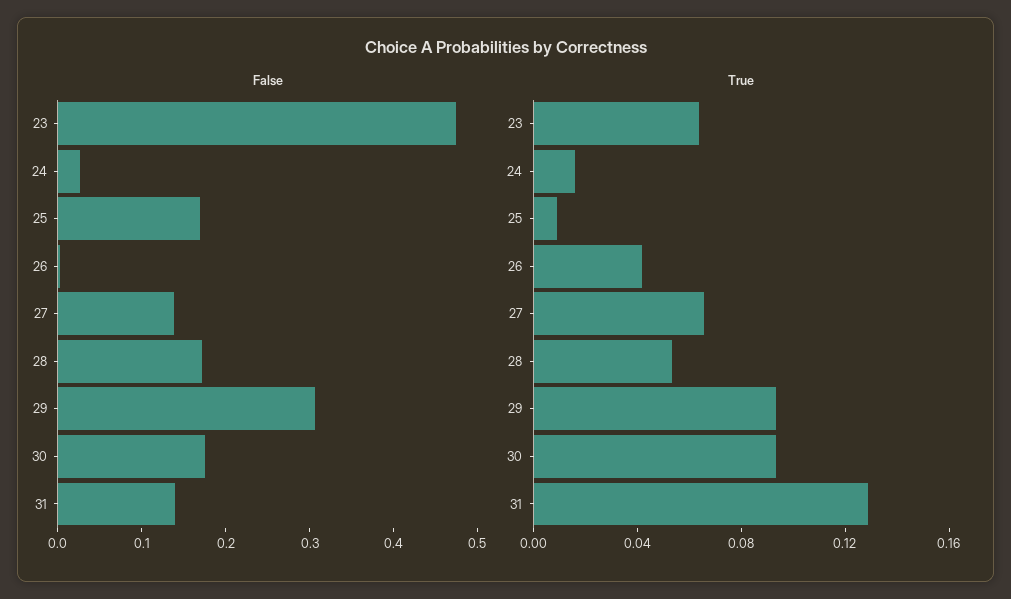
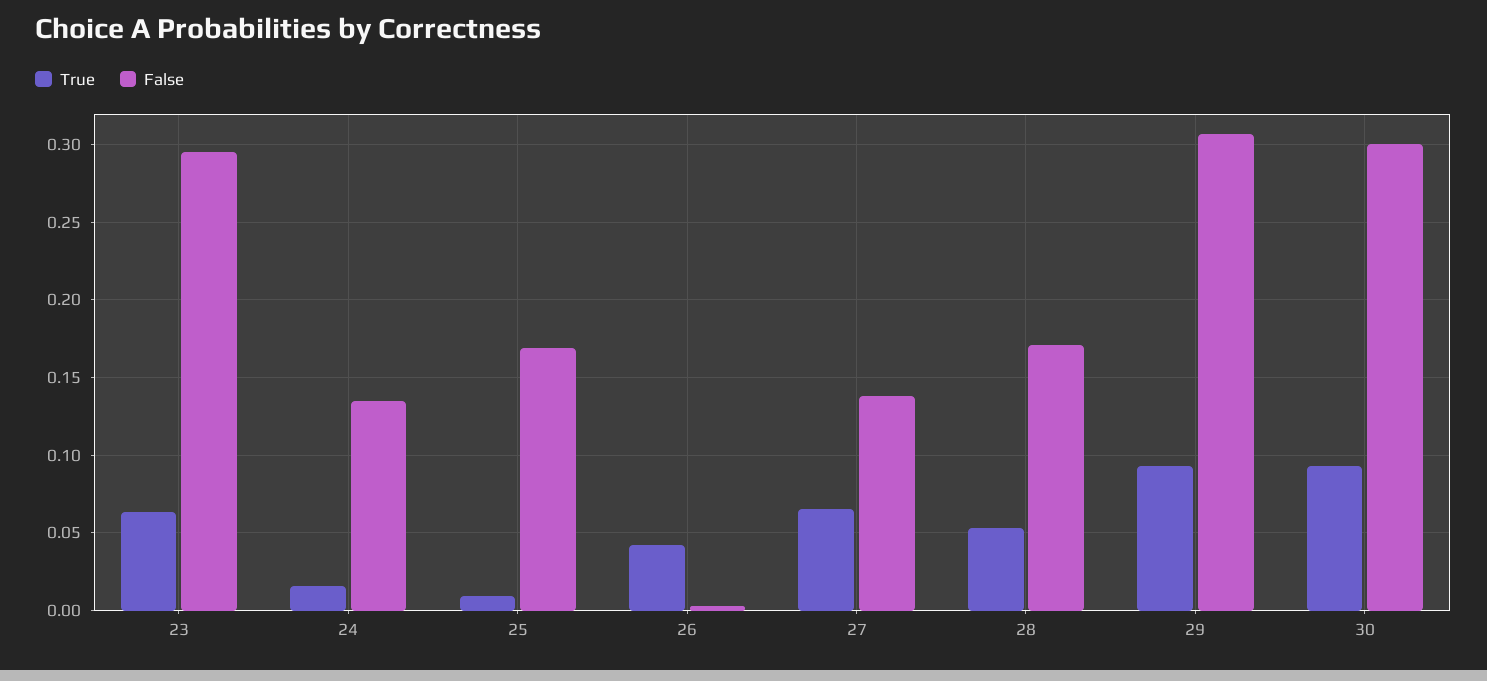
  {
    "False": {
-     "23": 0.48,
+     "23": 0.295,
-     "24": 0.02,
+     "24": 0.135,
      "25": 0.17,
      "26": 0.005,
      "27": 0.14,
      "28": 0.17,
      "29": 0.305,
-     "30": 0.18,
+     "30": 0.3
-     "31": 0.14
    },
    "True": {
      "23": 0.065,
      "24": 0.015,
      "25": 0.01,
      "26": 0.04,
      "27": 0.065,
      "28": 0.055,
      "29": 0.095,
-     "30": 0.095,
+     "30": 0.095
-     "31": 0.13
    }
  }

